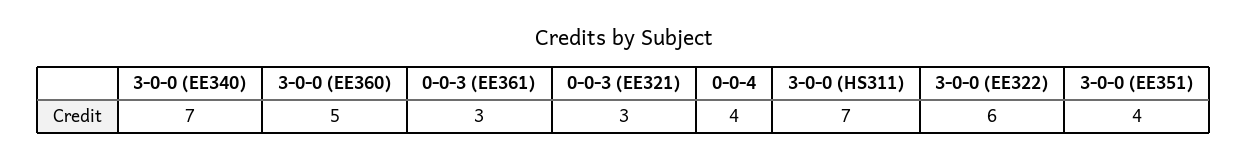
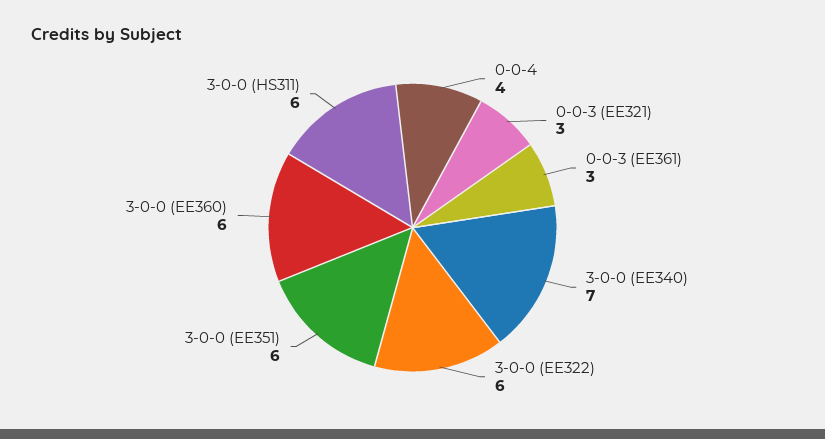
  {
    "3-0-0 (EE340)": 7,
-   "3-0-0 (EE360)": 5,
+   "3-0-0 (EE360)": 6,
    "0-0-3 (EE361)": 3,
    "0-0-3 (EE321)": 3,
    "0-0-4": 4,
-   "3-0-0 (HS311)": 7,
+   "3-0-0 (HS311)": 6,
    "3-0-0 (EE322)": 6,
-   "3-0-0 (EE351)": 4
+   "3-0-0 (EE351)": 6
  }

